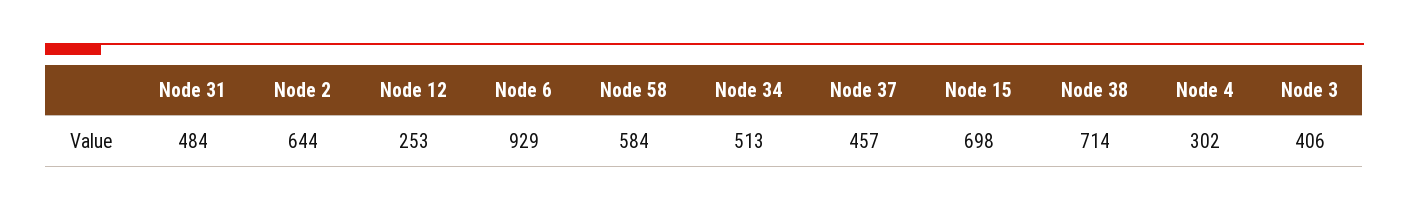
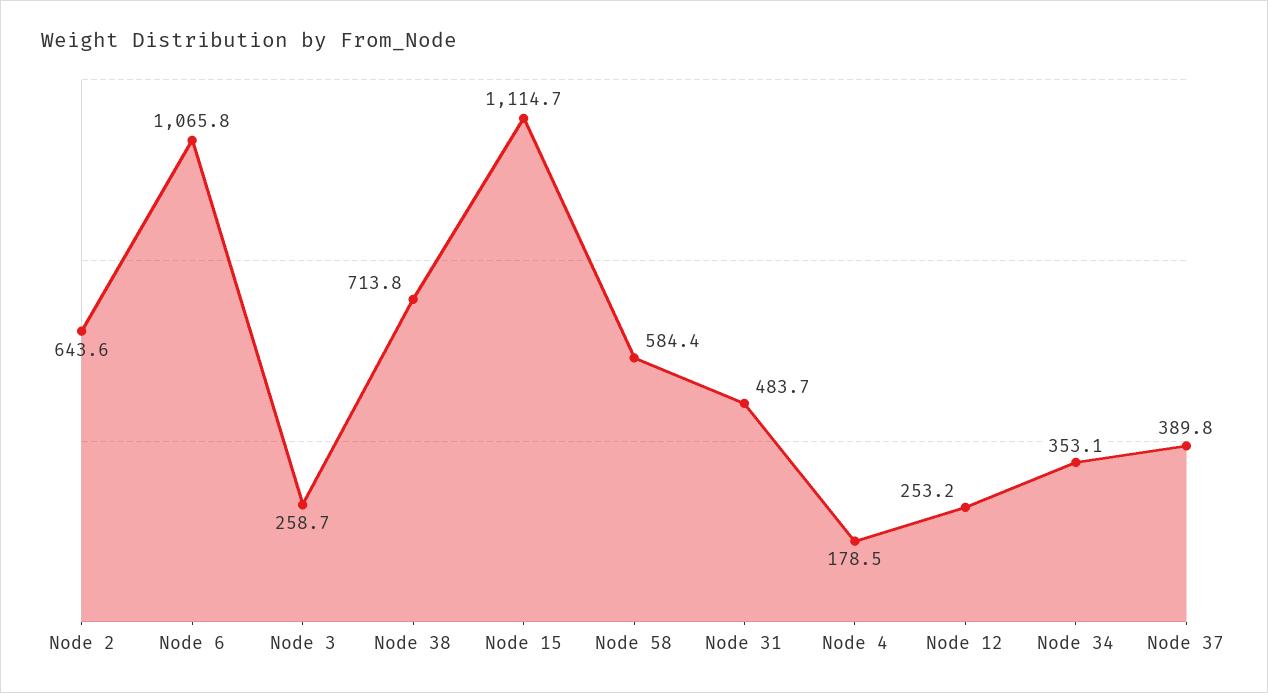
  {
    "Node 31": 483.7,
    "Node 2": 643.6,
    "Node 12": 253.2,
-   "Node 6": 929,
+   "Node 6": 1065.8,
    "Node 58": 584.4,
-   "Node 34": 513,
+   "Node 34": 353.1,
-   "Node 37": 457,
+   "Node 37": 389.8,
-   "Node 15": 698,
+   "Node 15": 1114.7,
    "Node 38": 713.8,
-   "Node 4": 302,
+   "Node 4": 178.5,
-   "Node 3": 406
+   "Node 3": 258.7
  }

